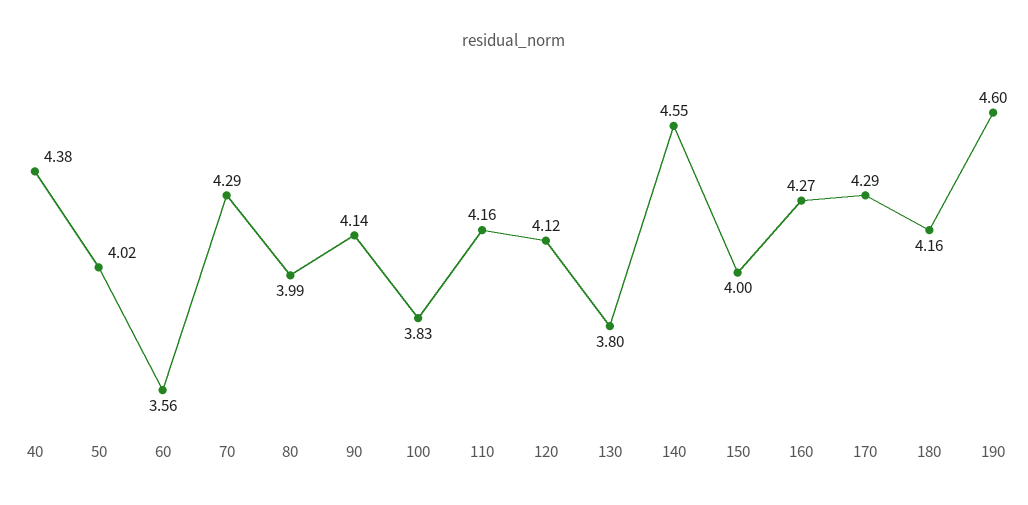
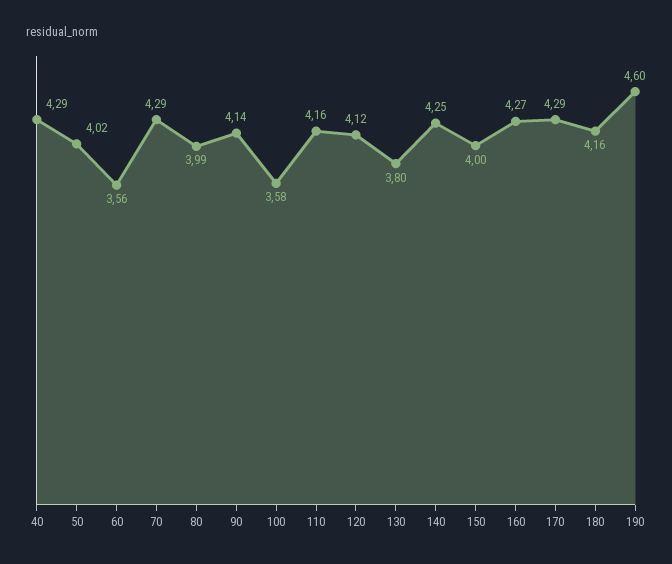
  {
-   "40": 4.38,
+   "40": 4.29,
    "50": 4.02,
    "60": 3.56,
    "70": 4.29,
    "80": 3.99,
    "90": 4.14,
-   "100": 3.83,
+   "100": 3.58,
    "110": 4.16,
    "120": 4.12,
    "130": 3.8,
-   "140": 4.55,
+   "140": 4.25,
    "150": 4,
    "160": 4.27,
    "170": 4.29,
    "180": 4.16,
    "190": 4.6
  }

